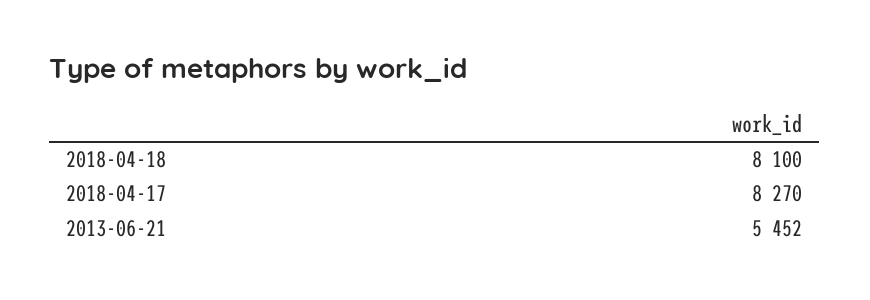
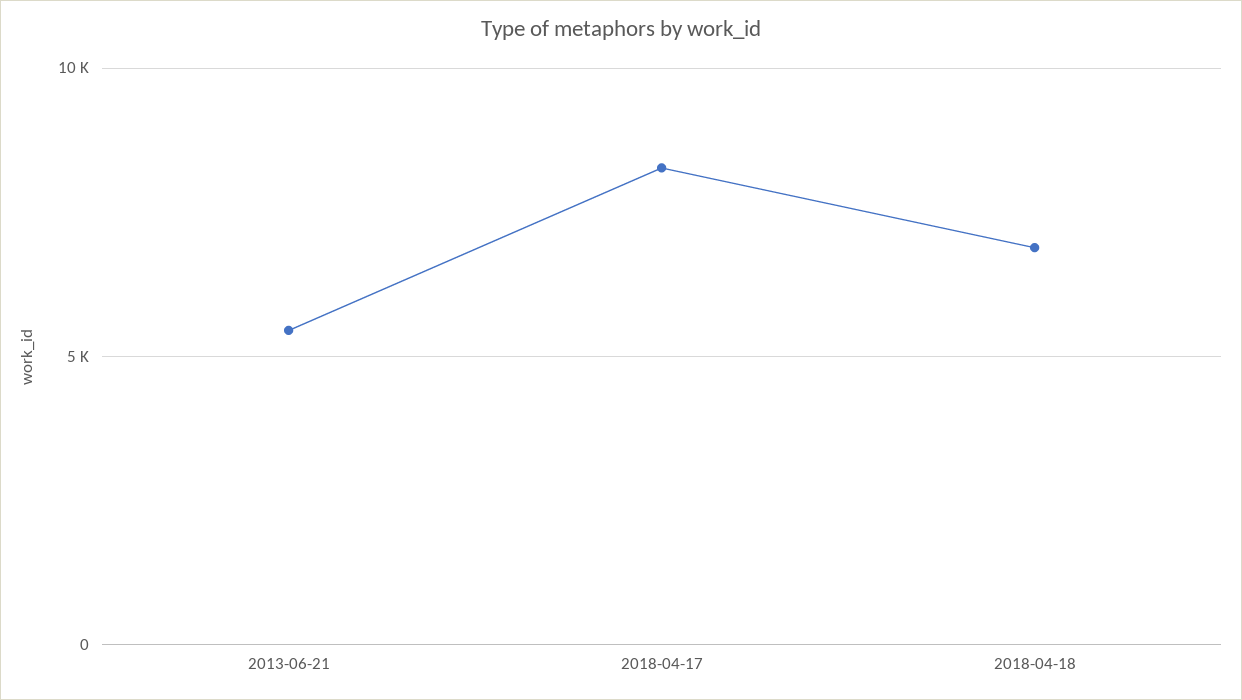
  {
-   "2018-04-18": 8100,
+   "2018-04-18": 7000,
    "2018-04-17": 8270,
    "2013-06-21": 5452
  }

